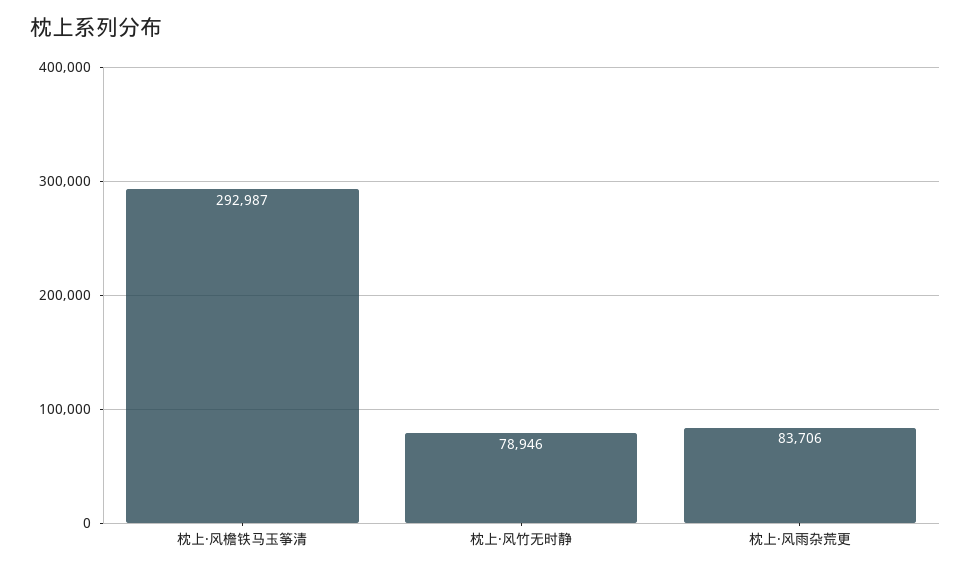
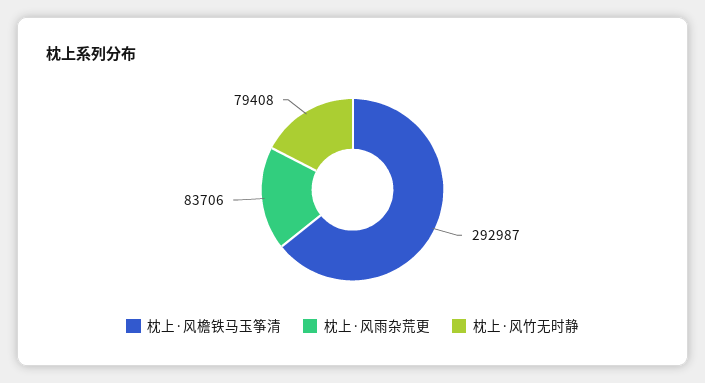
  {
    "枕上·风檐铁马玉筝清": 292987,
-   "枕上·风竹无时静": 78946,
+   "枕上·风竹无时静": 79408,
    "枕上·风雨杂荒更": 83706
  }

